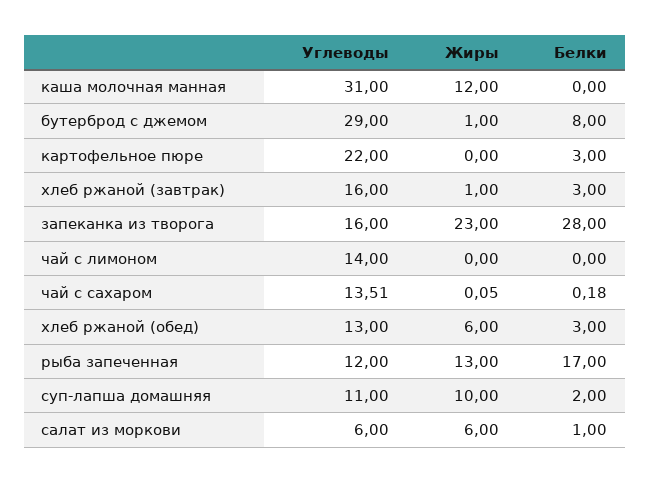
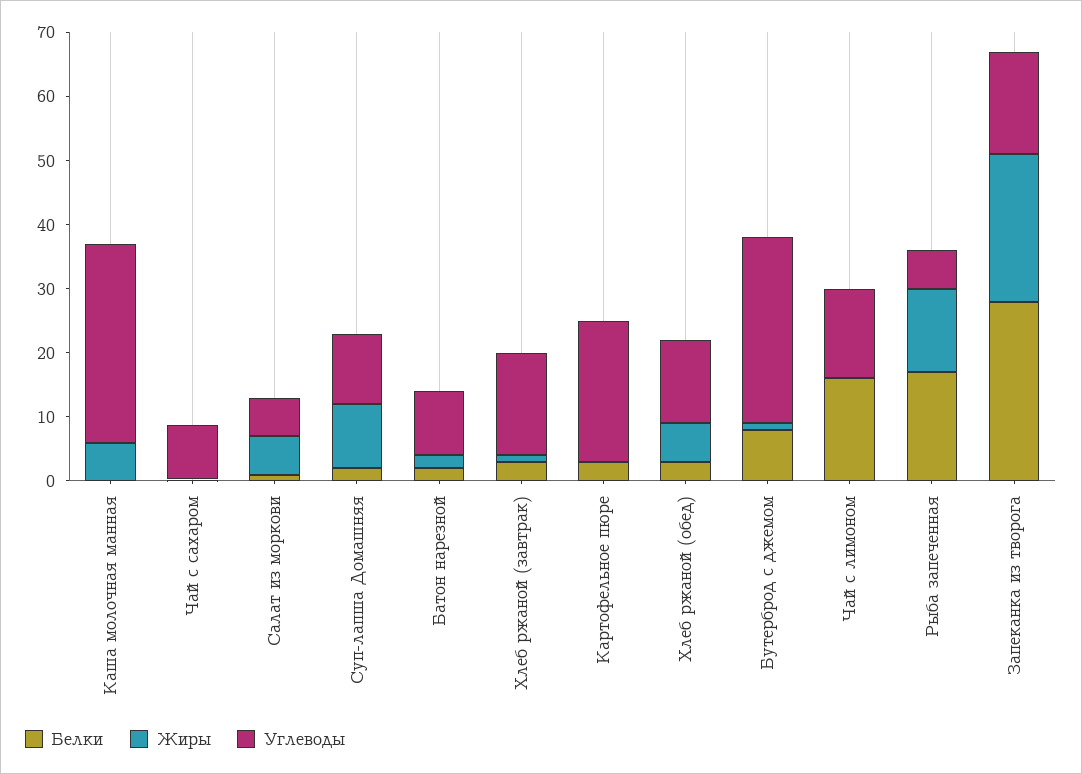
  {
    "Углеводы": {
      "каша молочная манная": 31,
      "бутерброд с джемом": 29,
      "картофельное пюре": 22,
      "хлеб ржаной (завтрак)": 16,
      "запеканка из творога": 16,
      "чай с лимоном": 14,
-     "чай с сахаром": 13.51,
+     "чай с сахаром": 8,
      "хлеб ржаной (обед)": 13,
-     "рыба запеченная": 12,
+     "рыба запеченная": 6,
      "суп-лапша домашняя": 11,
-     "салат из моркови": 6
+     "салат из моркови": 6,
+     "Батон нарезной": 10
    },
    "Жиры": {
-     "каша молочная манная": 12,
+     "каша молочная манная": 6,
      "бутерброд с джемом": 1,
      "картофельное пюре": 0,
      "хлеб ржаной (завтрак)": 1,
      "запеканка из творога": 23,
      "чай с лимоном": 0,
      "чай с сахаром": 0.05,
      "хлеб ржаной (обед)": 6,
      "рыба запеченная": 13,
      "суп-лапша домашняя": 10,
-     "салат из моркови": 6
+     "салат из моркови": 6,
+     "Батон нарезной": 2
    },
    "Белки": {
      "каша молочная манная": 0,
      "бутерброд с джемом": 8,
      "картофельное пюре": 3,
      "хлеб ржаной (завтрак)": 3,
      "запеканка из творога": 28,
-     "чай с лимоном": 0,
+     "чай с лимоном": 16,
      "чай с сахаром": 0.18,
      "хлеб ржаной (обед)": 3,
      "рыба запеченная": 17,
      "суп-лапша домашняя": 2,
-     "салат из моркови": 1
+     "салат из моркови": 1,
+     "Батон нарезной": 2
    }
  }

